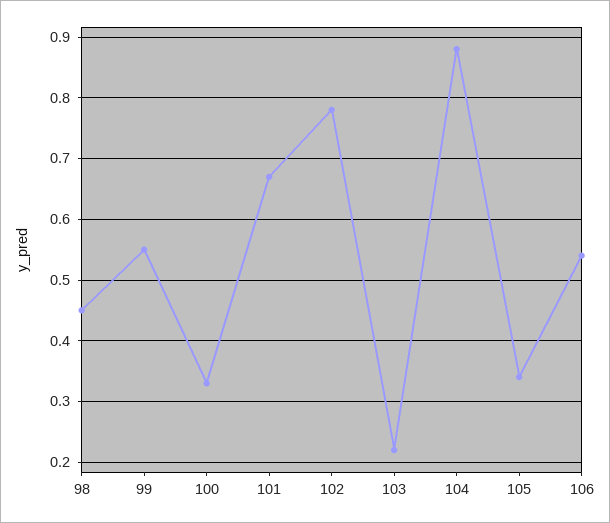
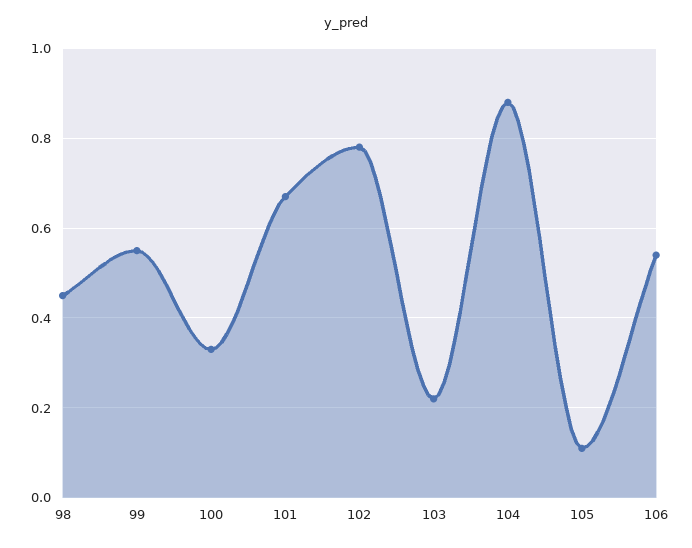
  {
    "98": 0.45,
    "99": 0.55,
    "100": 0.33,
    "101": 0.67,
    "102": 0.78,
    "103": 0.22,
    "104": 0.88,
-   "105": 0.34,
+   "105": 0.1,
    "106": 0.54
  }

